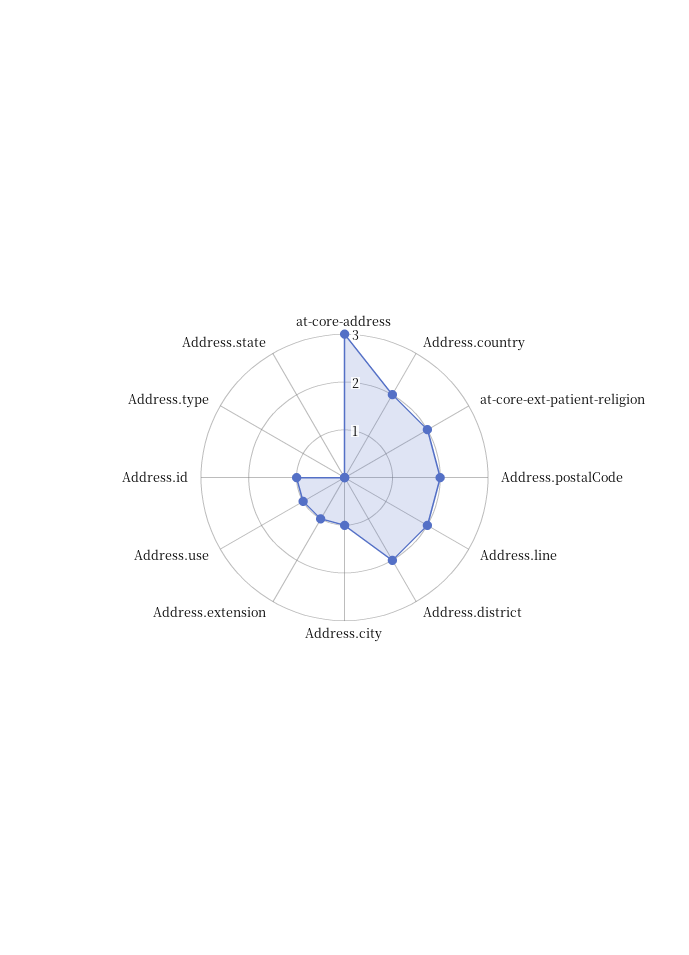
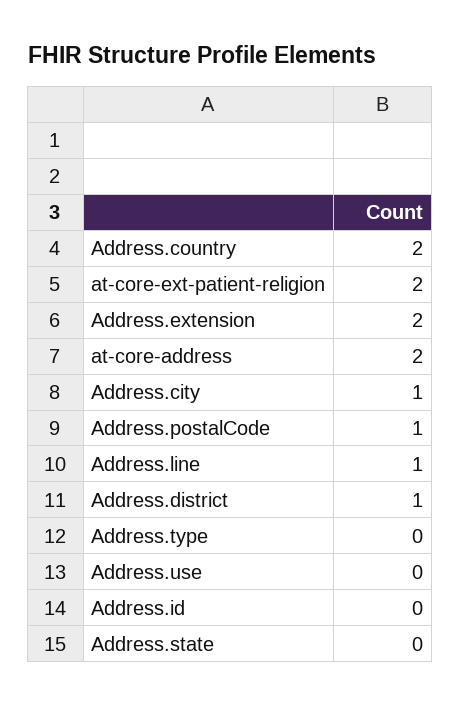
  {
-   "at-core-address": 3,
+   "at-core-address": 2,
    "Address.country": 2,
    "at-core-ext-patient-religion": 2,
-   "Address.postalCode": 2,
+   "Address.postalCode": 1,
-   "Address.line": 2,
+   "Address.line": 1,
-   "Address.district": 2,
+   "Address.district": 1,
    "Address.city": 1,
-   "Address.extension": 1,
+   "Address.extension": 2,
-   "Address.use": 1,
+   "Address.use": 0,
-   "Address.id": 1,
+   "Address.id": 0,
    "Address.type": 0,
    "Address.state": 0
  }

